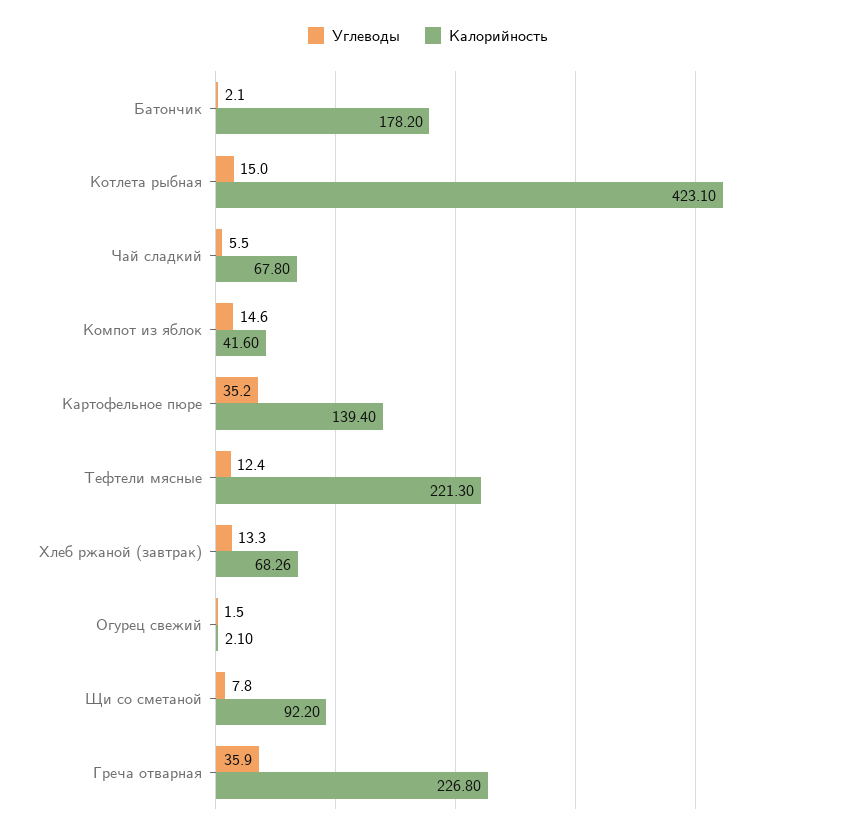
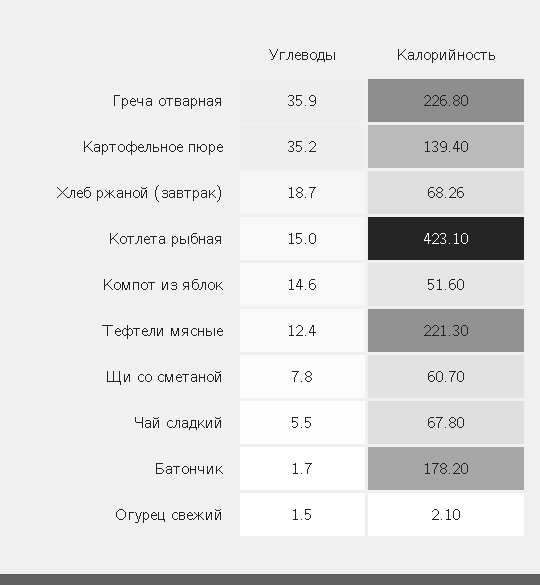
  {
    "Углеводы": {
-     "Батончик": 2.1,
+     "Батончик": 1.7,
      "Котлета рыбная": 15,
      "Чай сладкий": 5.5,
      "Компот из яблок": 14.6,
      "Картофельное пюре": 35.2,
      "Тефтели мясные": 12.4,
-     "Хлеб ржаной (завтрак)": 13.3,
+     "Хлеб ржаной (завтрак)": 18.7,
      "Огурец свежий": 1.5,
      "Щи со сметаной": 7.8,
      "Греча отварная": 35.9
    },
    "Калорийность": {
      "Батончик": 178.2,
      "Котлета рыбная": 423.1,
      "Чай сладкий": 67.8,
-     "Компот из яблок": 41.6,
+     "Компот из яблок": 51.6,
      "Картофельное пюре": 139.4,
      "Тефтели мясные": 221.3,
      "Хлеб ржаной (завтрак)": 68.26,
      "Огурец свежий": 2.1,
-     "Щи со сметаной": 92.2,
+     "Щи со сметаной": 60.7,
      "Греча отварная": 226.8
    }
  }

